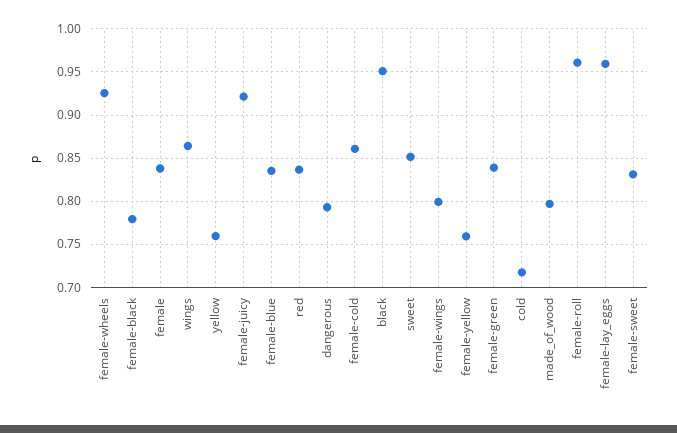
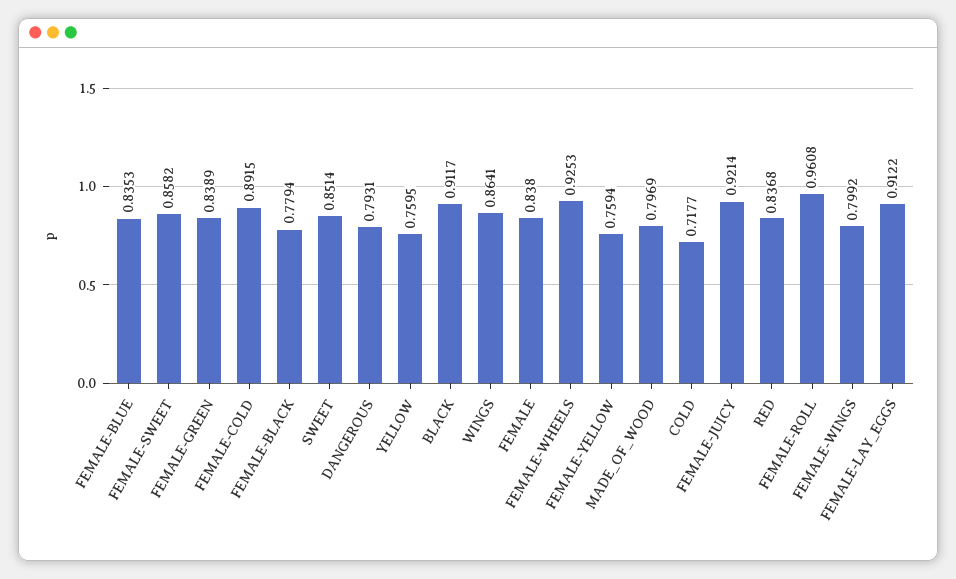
  {
    "female-wheels": 0.9253,
    "female-black": 0.7794,
    "female": 0.838,
    "wings": 0.8641,
    "yellow": 0.7595,
    "female-juicy": 0.9214,
    "female-blue": 0.8353,
    "red": 0.8368,
    "dangerous": 0.7931,
-   "female-cold": 0.86,
+   "female-cold": 0.8915,
-   "black": 0.95,
+   "black": 0.9117,
    "sweet": 0.8514,
    "female-wings": 0.7992,
    "female-yellow": 0.7594,
    "female-green": 0.8389,
    "cold": 0.7177,
    "made_of_wood": 0.7969,
    "female-roll": 0.9608,
-   "female-lay_eggs": 0.96,
+   "female-lay_eggs": 0.9122,
-   "female-sweet": 0.83
+   "female-sweet": 0.8582
  }

